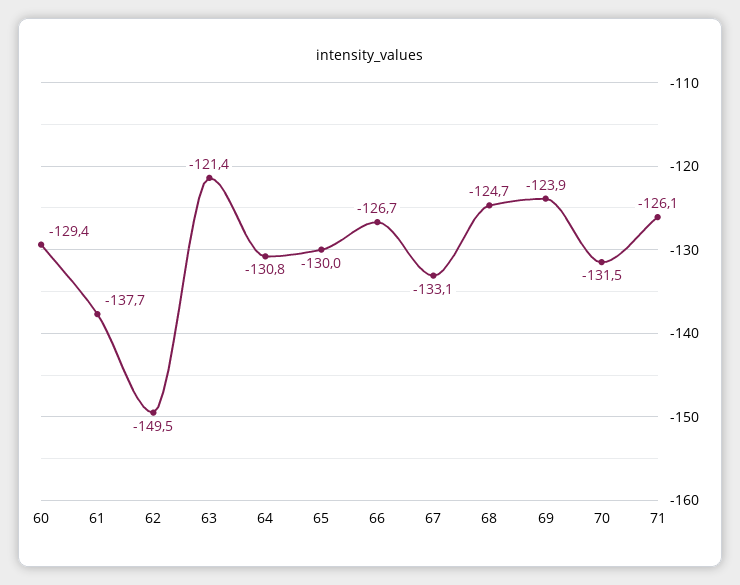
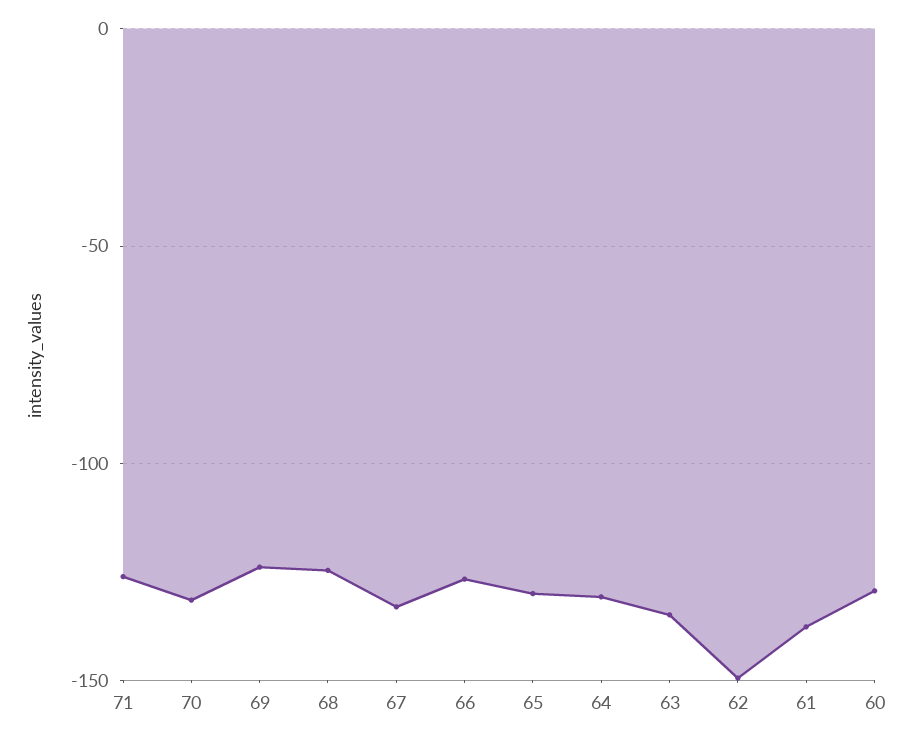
  {
    "60": -129.4,
    "61": -137.7,
    "62": -149.5,
-   "63": -121.4,
+   "63": -135,
    "64": -130.8,
    "65": -130,
    "66": -126.7,
    "67": -133.1,
    "68": -124.7,
    "69": -123.9,
    "70": -131.5,
    "71": -126.1
  }

